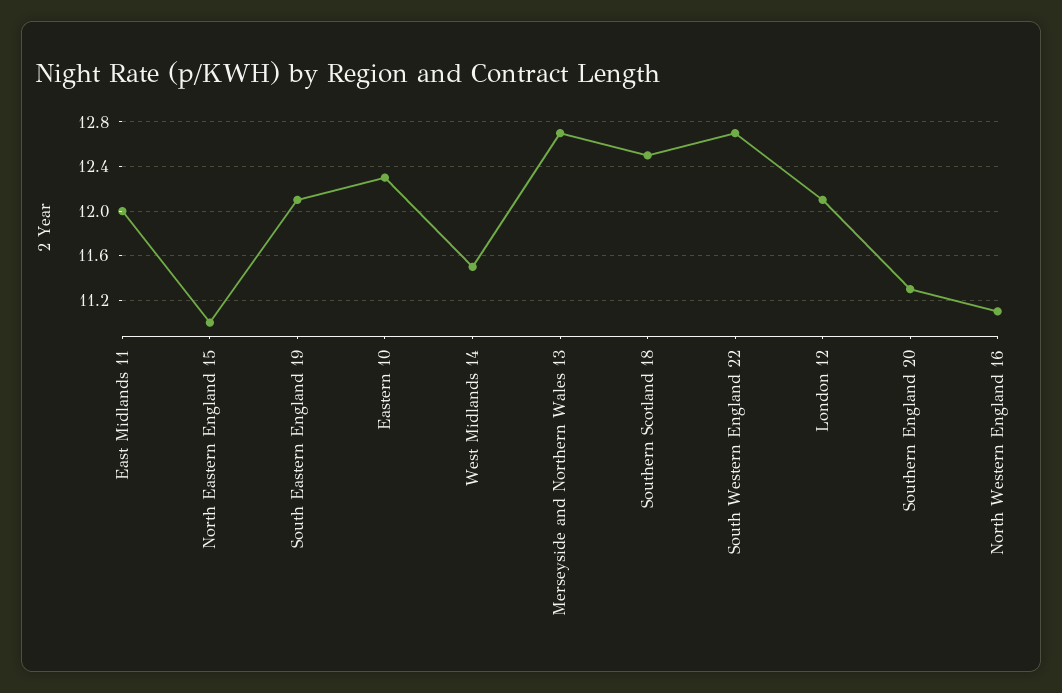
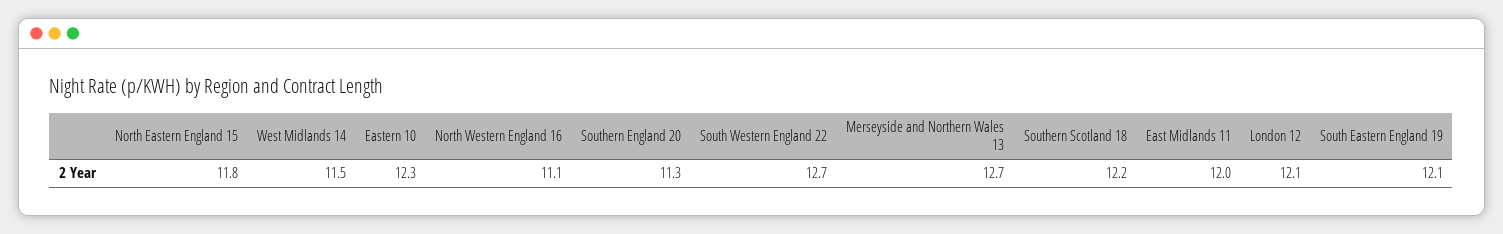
  {
    "East Midlands 11": 12,
-   "North Eastern England 15": 11,
+   "North Eastern England 15": 11.8,
    "South Eastern England 19": 12.1,
    "Eastern 10": 12.3,
    "West Midlands 14": 11.5,
    "Merseyside and Northern Wales 13": 12.7,
-   "Southern Scotland 18": 12.5,
+   "Southern Scotland 18": 12.2,
    "South Western England 22": 12.7,
    "London 12": 12.1,
    "Southern England 20": 11.3,
    "North Western England 16": 11.1
  }

